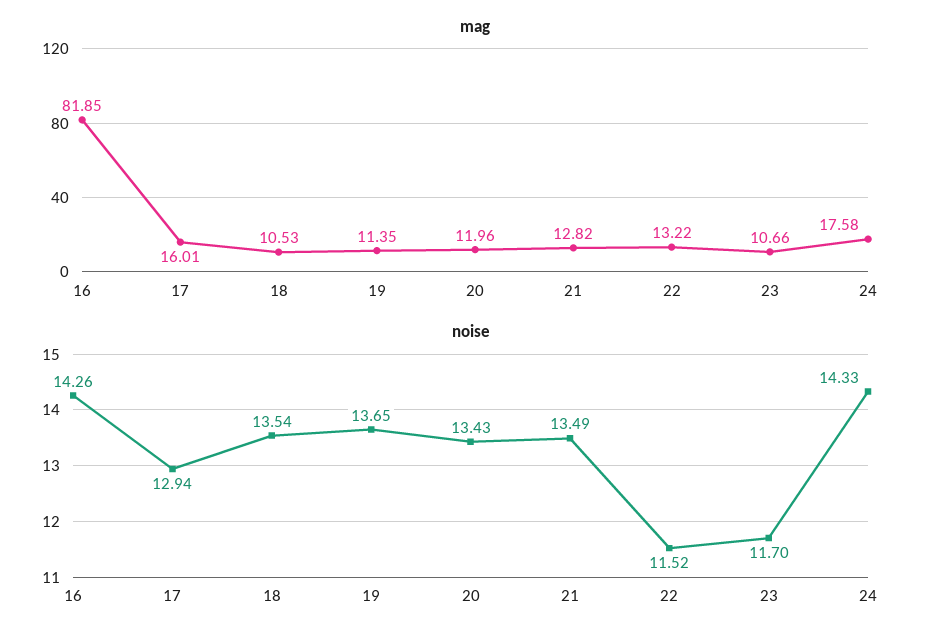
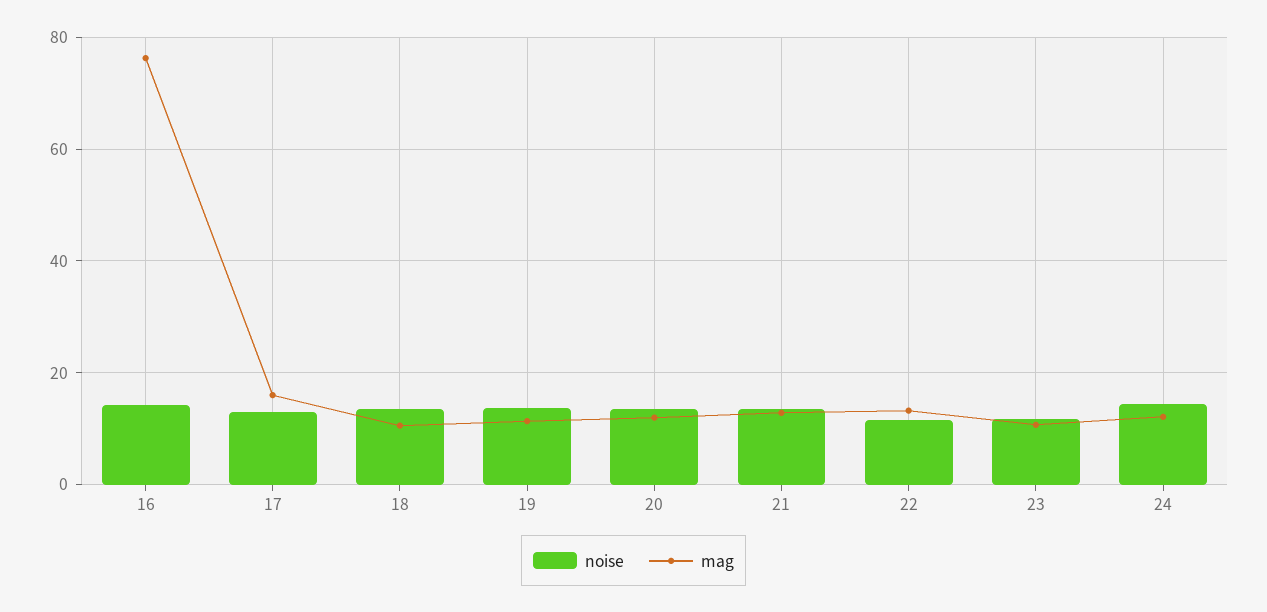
  {
    "mag": {
-     "16": 81.85,
+     "16": 76,
      "17": 16.01,
      "18": 10.53,
      "19": 11.35,
      "20": 11.96,
      "21": 12.82,
      "22": 13.22,
      "23": 10.66,
-     "24": 17.58
+     "24": 12
    },
    "noise": {
      "16": 14.26,
      "17": 12.94,
      "18": 13.54,
      "19": 13.65,
      "20": 13.43,
      "21": 13.49,
      "22": 11.52,
      "23": 11.7,
      "24": 14.33
    }
  }

